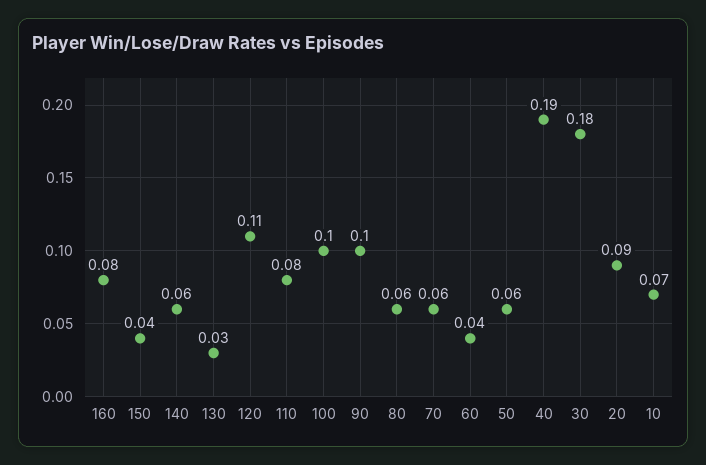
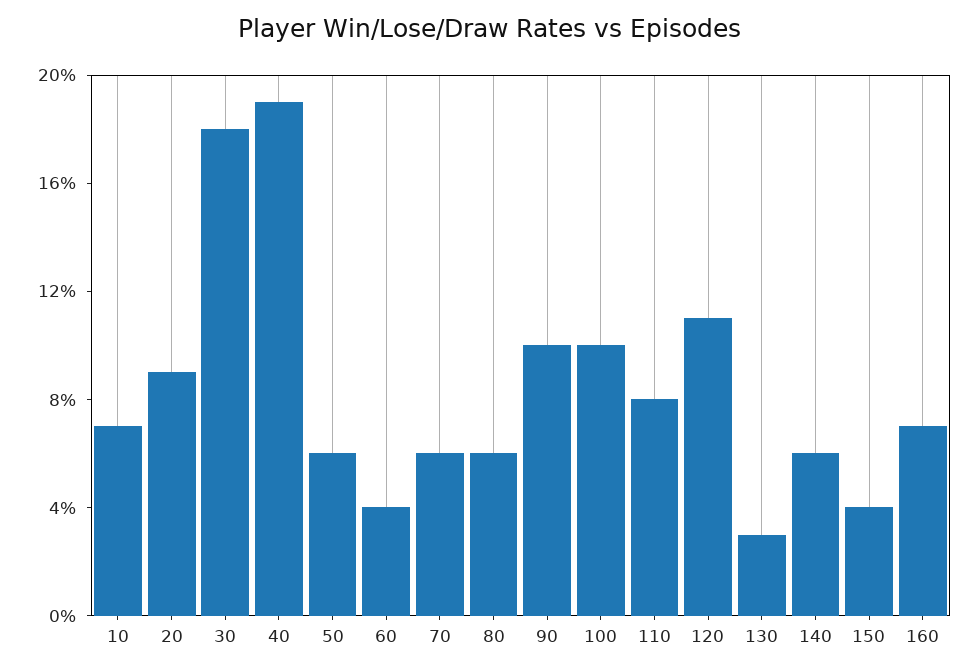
  {
-   "160": 0.08,
+   "160": 0.07,
    "150": 0.04,
    "140": 0.06,
    "130": 0.03,
    "120": 0.11,
    "110": 0.08,
    "100": 0.1,
    "90": 0.1,
    "80": 0.06,
    "70": 0.06,
    "60": 0.04,
    "50": 0.06,
    "40": 0.19,
    "30": 0.18,
    "20": 0.09,
    "10": 0.07
  }

